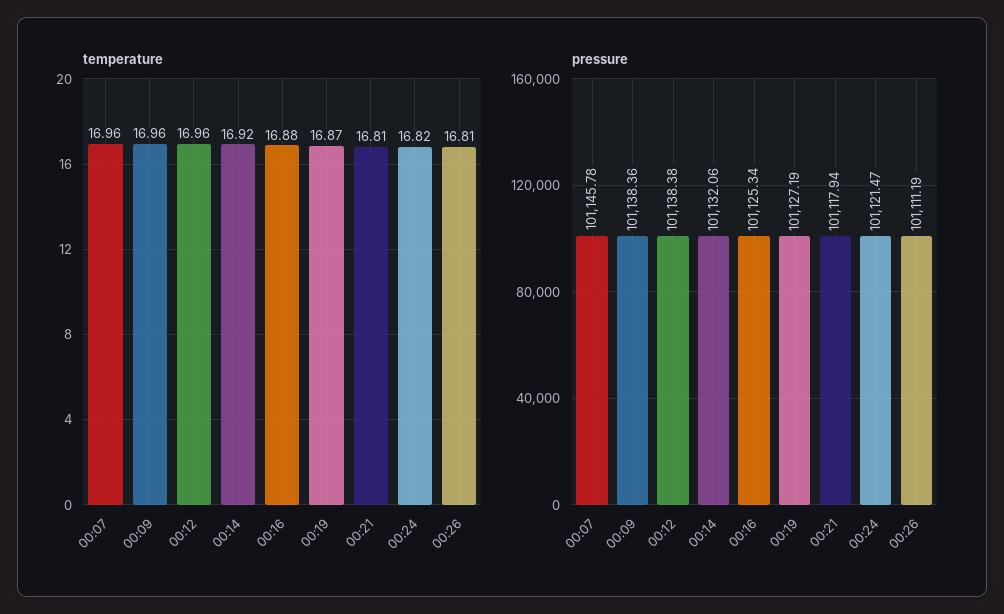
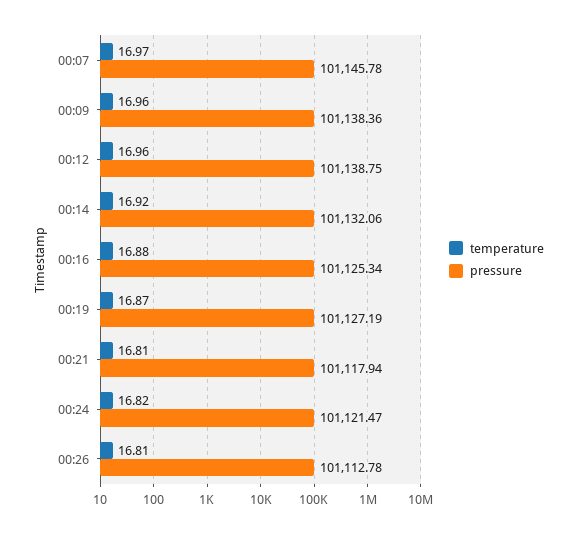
  {
    "temperature": {
-     "00:07": 16.96,
+     "00:07": 16.97,
      "00:09": 16.96,
      "00:12": 16.96,
      "00:14": 16.92,
      "00:16": 16.88,
      "00:19": 16.87,
      "00:21": 16.81,
      "00:24": 16.82,
      "00:26": 16.81
    },
    "pressure": {
      "00:07": 101145.78,
      "00:09": 101138.36,
-     "00:12": 101138.38,
+     "00:12": 101138.75,
      "00:14": 101132.06,
      "00:16": 101125.34,
      "00:19": 101127.19,
      "00:21": 101117.94,
      "00:24": 101121.47,
-     "00:26": 101111.19
+     "00:26": 101112.78
    }
  }

